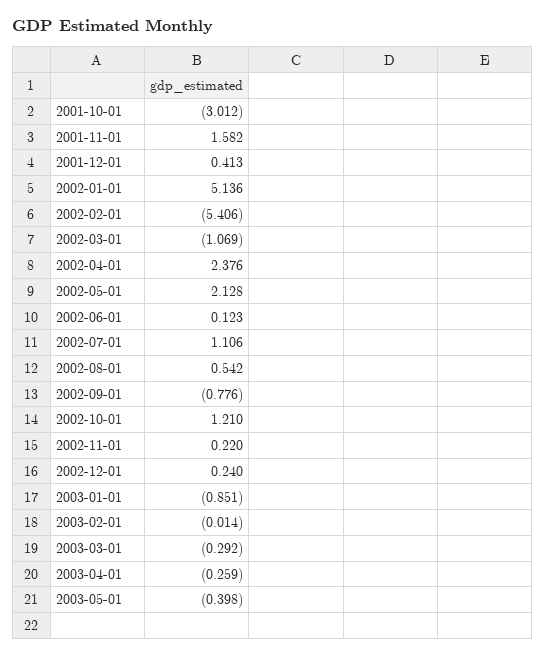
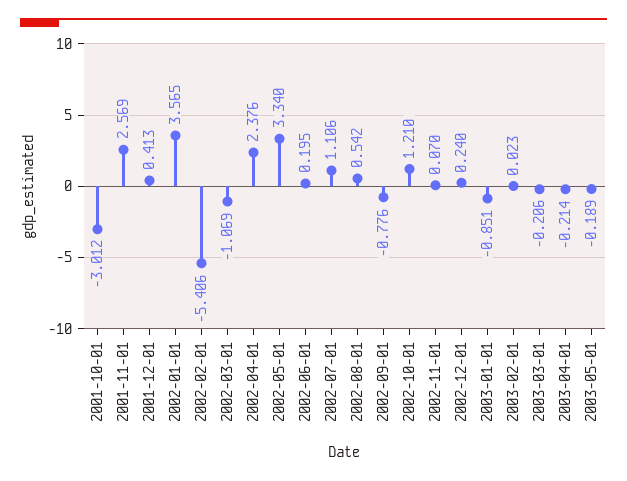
  {
    "2001-10-01": -3.012,
-   "2001-11-01": 1.582,
+   "2001-11-01": 2.569,
    "2001-12-01": 0.413,
-   "2002-01-01": 5.136,
+   "2002-01-01": 3.565,
    "2002-02-01": -5.406,
    "2002-03-01": -1.069,
    "2002-04-01": 2.376,
-   "2002-05-01": 2.128,
+   "2002-05-01": 3.34,
-   "2002-06-01": 0.123,
+   "2002-06-01": 0.195,
    "2002-07-01": 1.106,
    "2002-08-01": 0.542,
    "2002-09-01": -0.776,
    "2002-10-01": 1.21,
-   "2002-11-01": 0.22,
+   "2002-11-01": 0.07,
    "2002-12-01": 0.24,
    "2003-01-01": -0.851,
-   "2003-02-01": -0.014,
+   "2003-02-01": 0.023,
-   "2003-03-01": -0.292,
+   "2003-03-01": -0.206,
-   "2003-04-01": -0.259,
+   "2003-04-01": -0.214,
-   "2003-05-01": -0.398
+   "2003-05-01": -0.189
  }

